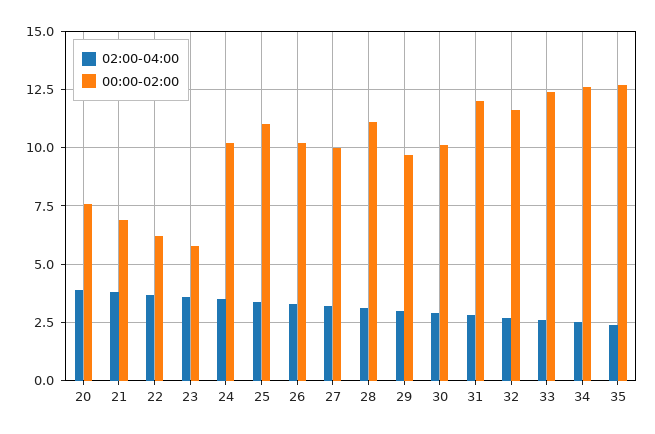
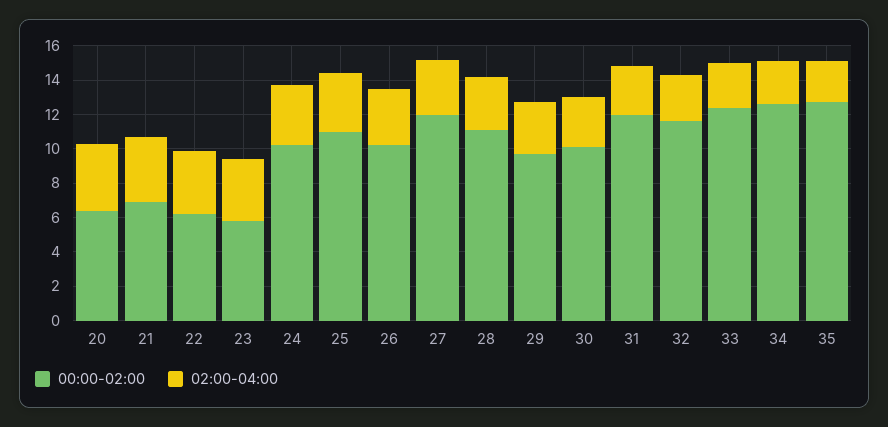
  {
    "02:00-04:00": {
      "20": 4,
      "21": 4,
      "22": 3.5,
      "23": 3.5,
      "24": 3.5,
      "25": 3.5,
      "26": 3.5,
      "27": 3,
      "28": 3,
      "29": 3,
      "30": 3,
      "31": 3,
      "32": 2.5,
      "33": 2.5,
      "34": 2.5,
      "35": 2.5
    },
    "00:00-02:00": {
-     "20": 7.5,
+     "20": 6.5,
      "21": 7,
      "22": 6,
      "23": 6,
      "24": 10,
      "25": 11,
      "26": 10,
-     "27": 10,
+     "27": 12,
      "28": 11,
      "29": 9.5,
      "30": 10,
      "31": 12,
      "32": 11.5,
      "33": 12.5,
      "34": 12.5,
      "35": 12.5
    }
  }

